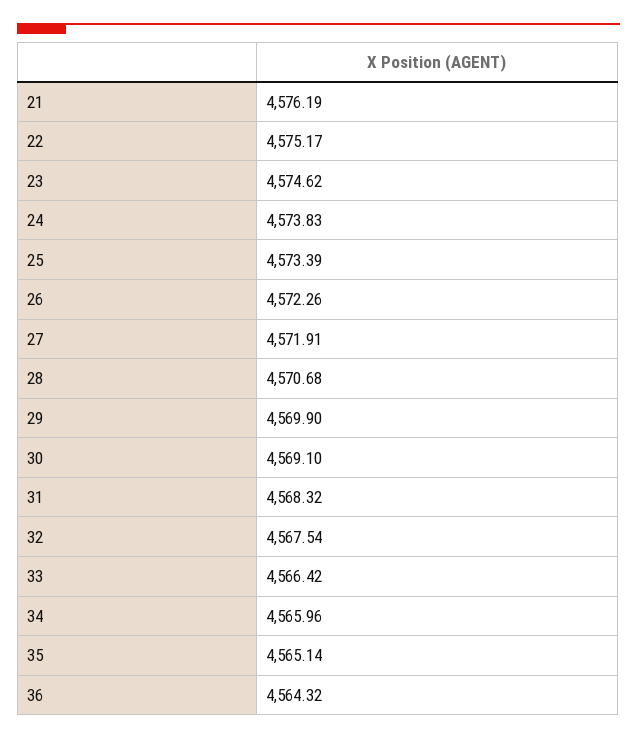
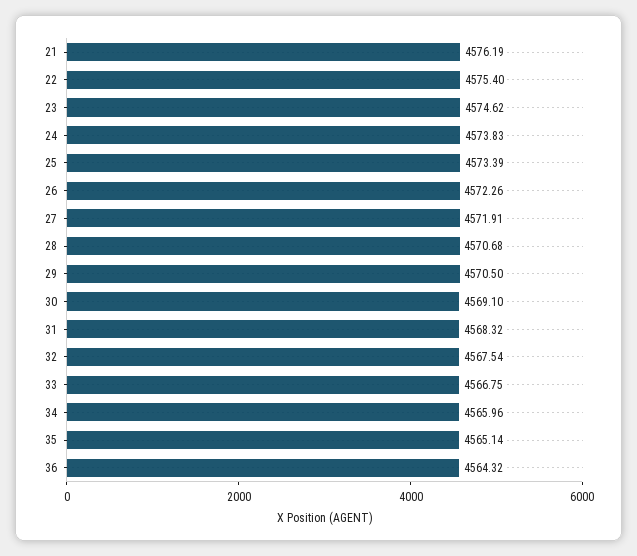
  {
    "21": 4576.19,
-   "22": 4575.17,
+   "22": 4575.4,
    "23": 4574.62,
    "24": 4573.83,
    "25": 4573.39,
    "26": 4572.26,
    "27": 4571.91,
    "28": 4570.68,
-   "29": 4569.9,
+   "29": 4570.5,
    "30": 4569.1,
    "31": 4568.32,
    "32": 4567.54,
-   "33": 4566.42,
+   "33": 4566.75,
    "34": 4565.96,
    "35": 4565.14,
    "36": 4564.32
  }

